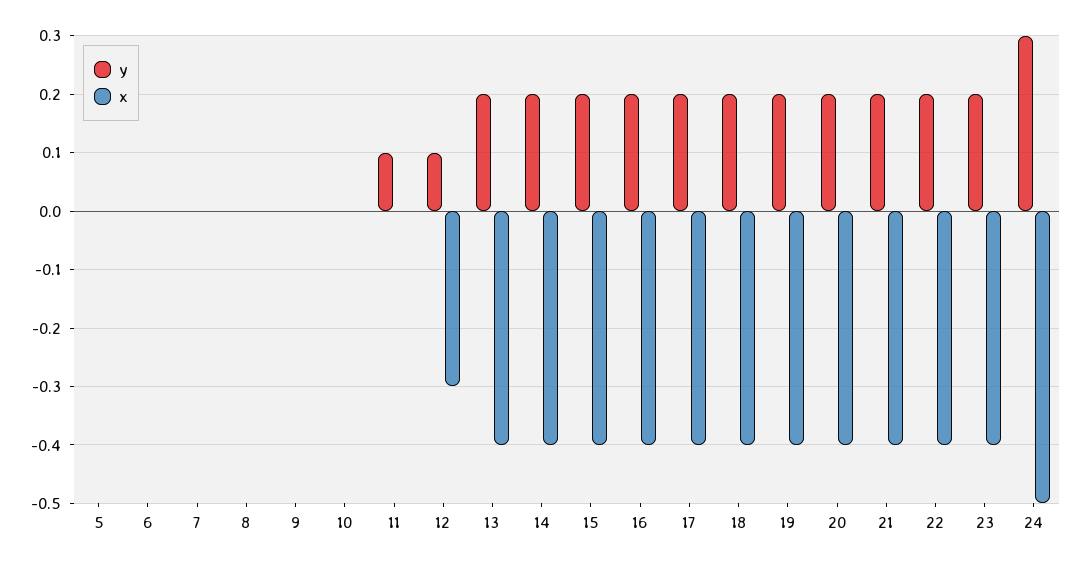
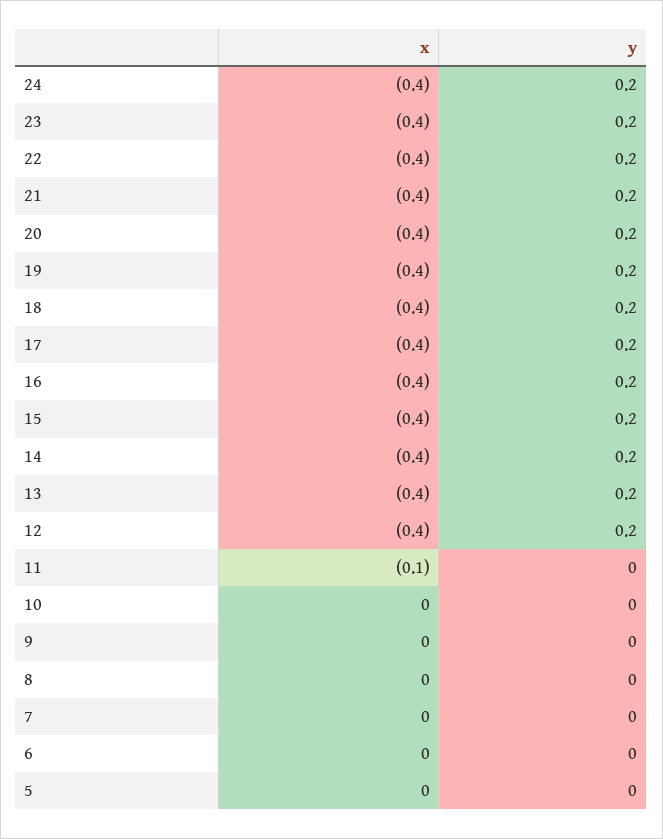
  {
    "y": {
      "5": 0,
      "6": 0,
      "7": 0,
      "8": 0,
      "9": 0,
      "10": 0,
-     "11": 0.1,
+     "11": 0,
-     "12": 0.1,
+     "12": 0.2,
      "13": 0.2,
      "14": 0.2,
      "15": 0.2,
      "16": 0.2,
      "17": 0.2,
      "18": 0.2,
      "19": 0.2,
      "20": 0.2,
      "21": 0.2,
      "22": 0.2,
      "23": 0.2,
-     "24": 0.3
+     "24": 0.2
    },
    "x": {
      "5": 0,
      "6": 0,
      "7": 0,
      "8": 0,
      "9": 0,
      "10": 0,
-     "11": 0,
+     "11": -0.1,
-     "12": -0.3,
+     "12": -0.4,
      "13": -0.4,
      "14": -0.4,
      "15": -0.4,
      "16": -0.4,
      "17": -0.4,
      "18": -0.4,
      "19": -0.4,
      "20": -0.4,
      "21": -0.4,
      "22": -0.4,
      "23": -0.4,
-     "24": -0.5
+     "24": -0.4
    }
  }

